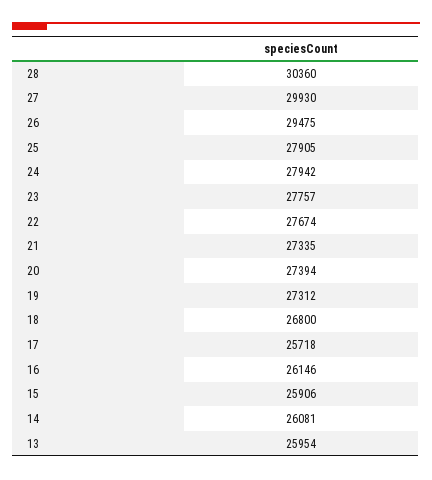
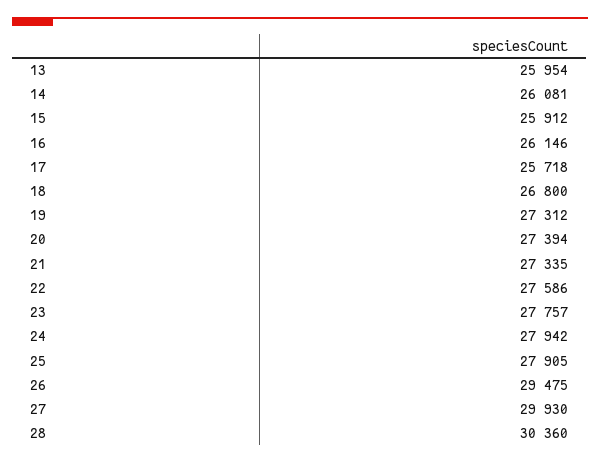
  {
    "28": 30360,
    "27": 29930,
    "26": 29475,
    "25": 27905,
    "24": 27942,
    "23": 27757,
-   "22": 27674,
+   "22": 27586,
    "21": 27335,
    "20": 27394,
    "19": 27312,
    "18": 26800,
    "17": 25718,
    "16": 26146,
-   "15": 25906,
+   "15": 25912,
    "14": 26081,
    "13": 25954
  }

